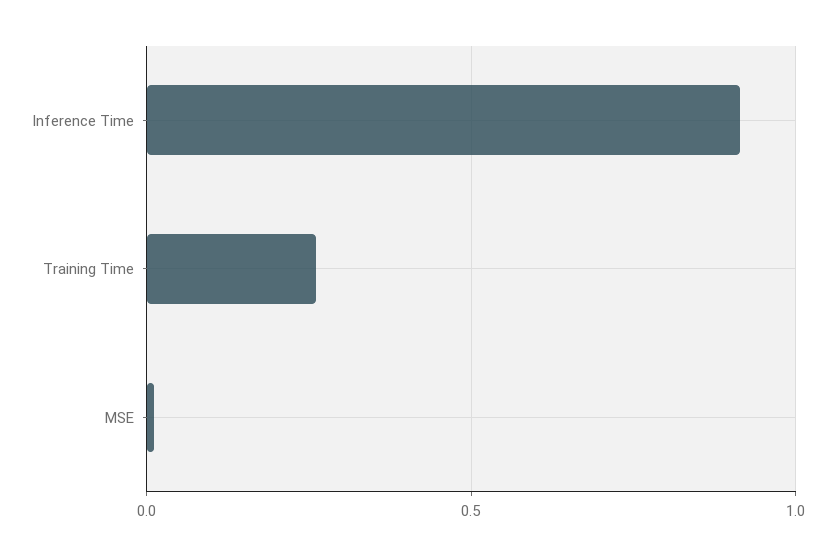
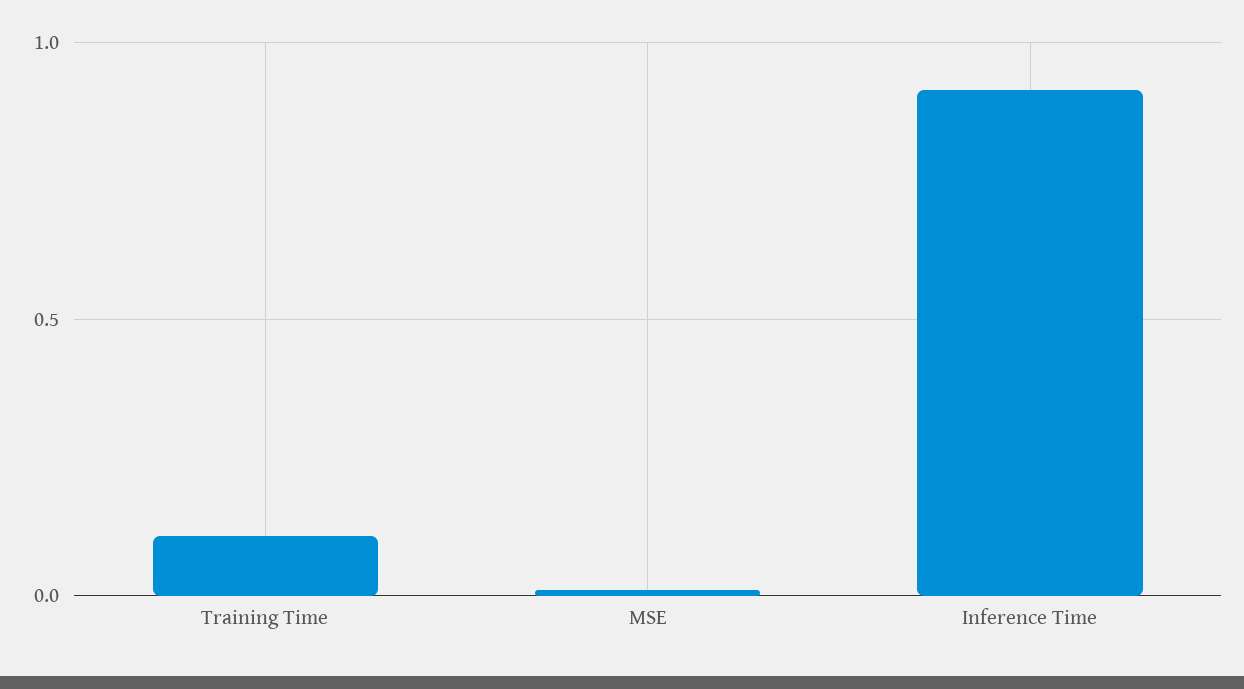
  {
    "Inference Time": 0.9,
-   "Training Time": 0.25,
+   "Training Time": 0.1,
    "MSE": 0
  }

